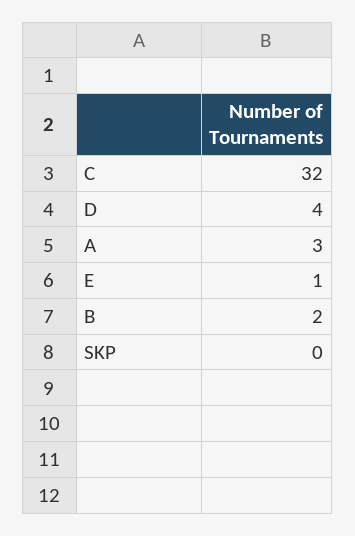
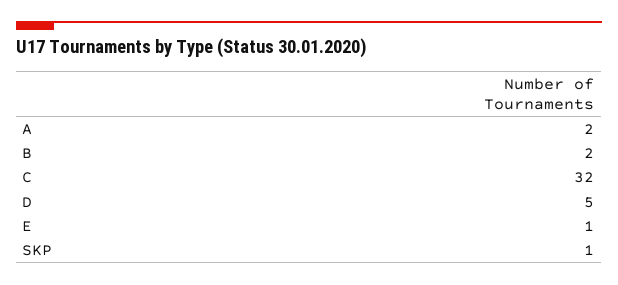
  {
    "C": 32,
-   "D": 4,
+   "D": 5,
-   "A": 3,
+   "A": 2,
    "E": 1,
    "B": 2,
-   "SKP": 0
+   "SKP": 1
  }

